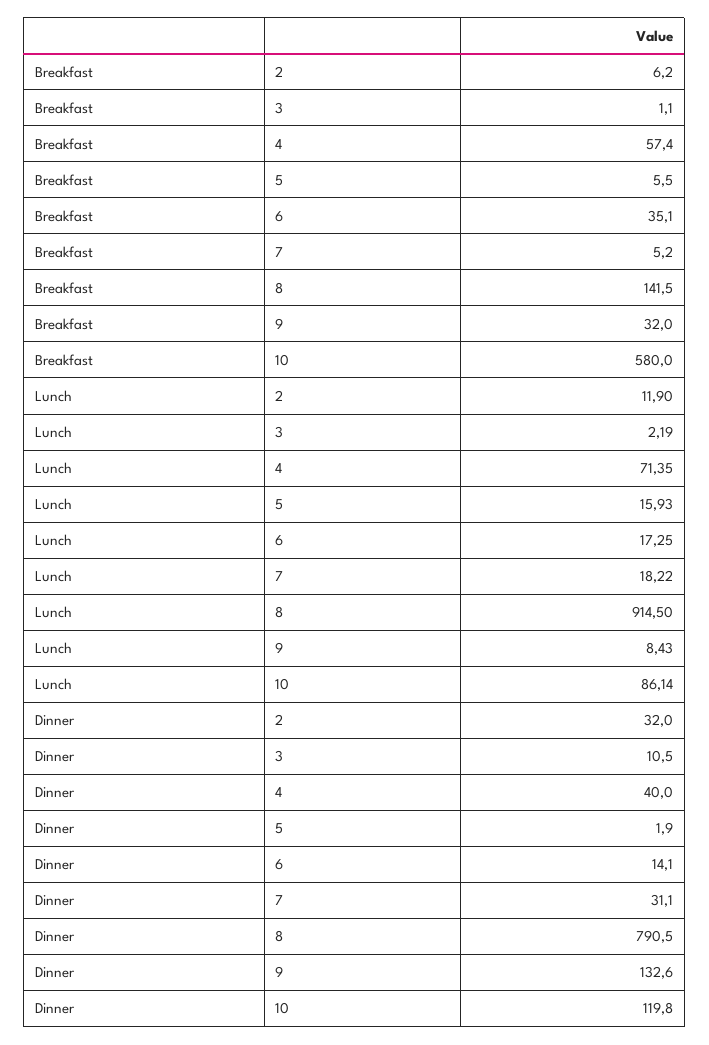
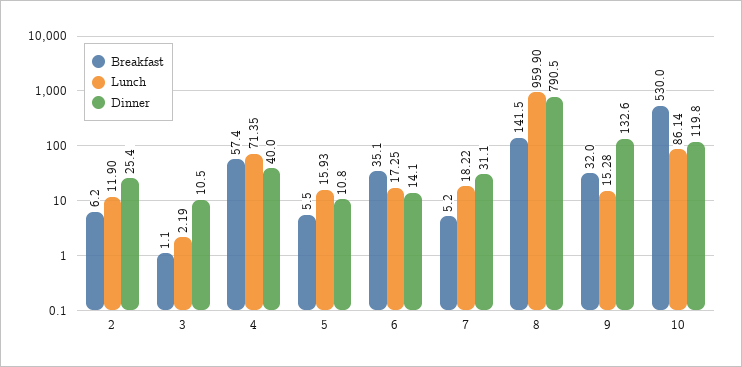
  {
    "Breakfast": {
      "2": 6.2,
      "3": 1.1,
      "4": 57.4,
      "5": 5.5,
      "6": 35.1,
      "7": 5.2,
      "8": 141.5,
      "9": 32,
-     "10": 580
+     "10": 530
    },
    "Lunch": {
      "2": 11.9,
      "3": 2.19,
      "4": 71.35,
      "5": 15.93,
      "6": 17.25,
      "7": 18.22,
-     "8": 914.5,
+     "8": 959.9,
-     "9": 8.43,
+     "9": 15.28,
      "10": 86.14
    },
    "Dinner": {
-     "2": 32,
+     "2": 25.4,
      "3": 10.5,
      "4": 40,
-     "5": 1.9,
+     "5": 10.8,
      "6": 14.1,
      "7": 31.1,
      "8": 790.5,
      "9": 132.6,
      "10": 119.8
    }
  }

